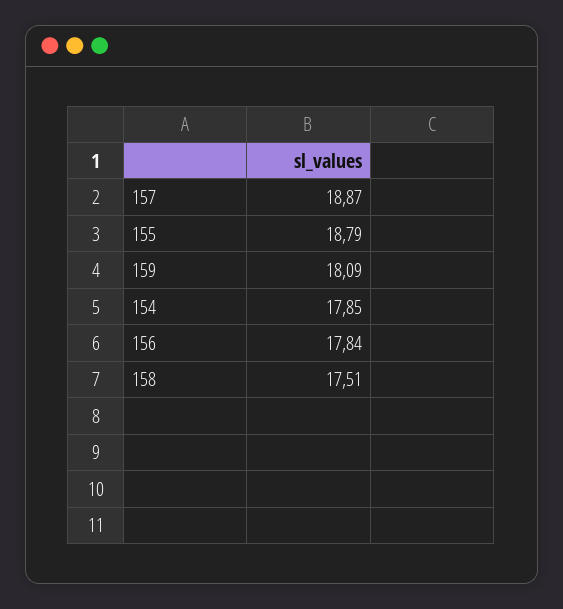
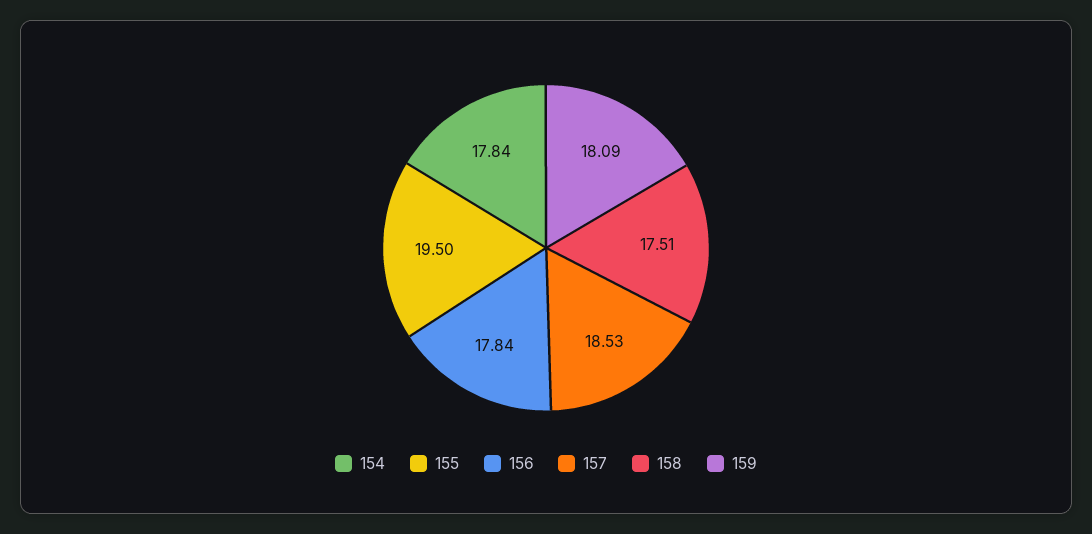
  {
-   "157": 18.87,
+   "157": 18.53,
-   "155": 18.79,
+   "155": 19.5,
    "159": 18.09,
-   "154": 17.85,
+   "154": 17.84,
    "156": 17.84,
    "158": 17.51
  }

